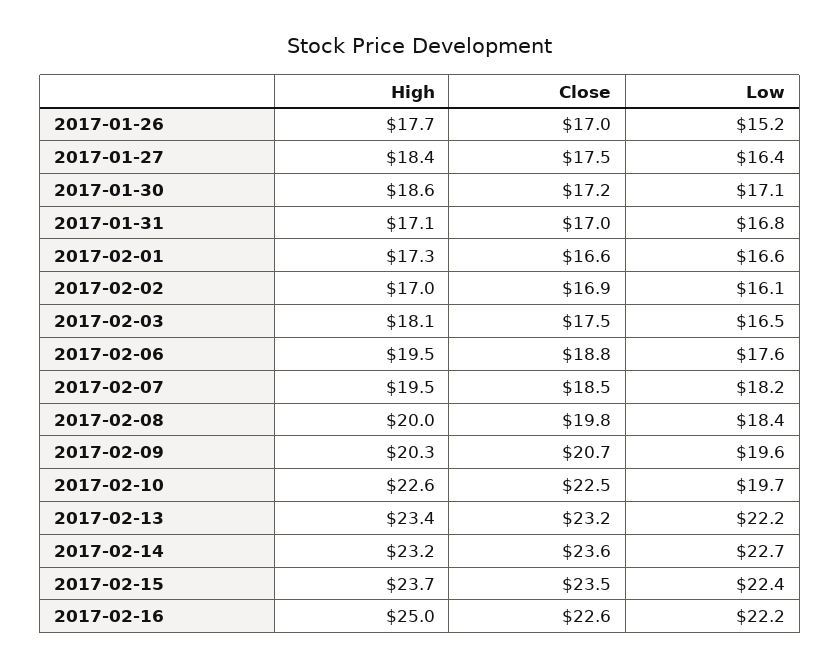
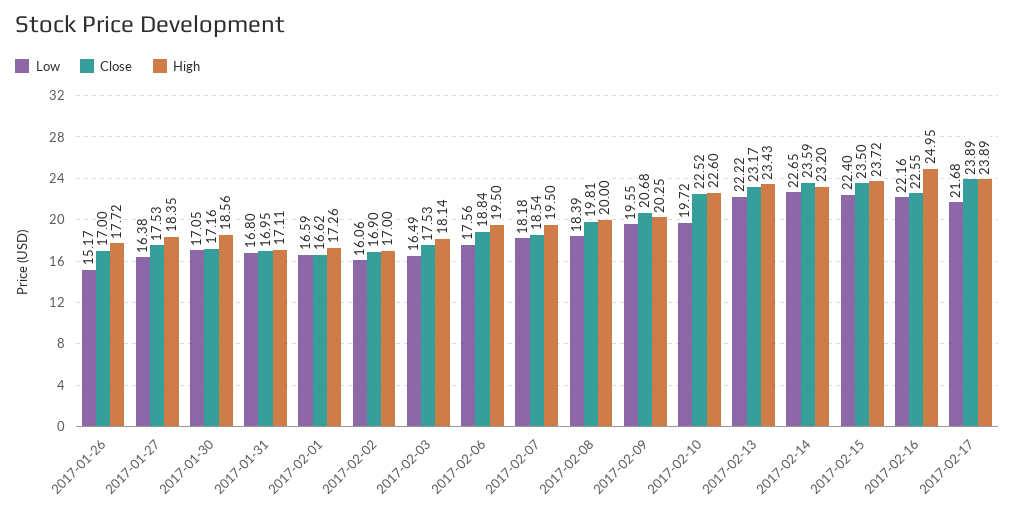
  {
    "High": {
      "2017-01-26": 17.72,
      "2017-01-27": 18.35,
      "2017-01-30": 18.56,
      "2017-01-31": 17.11,
      "2017-02-01": 17.26,
      "2017-02-02": 17,
      "2017-02-03": 18.14,
      "2017-02-06": 19.5,
      "2017-02-07": 19.5,
      "2017-02-08": 20,
      "2017-02-09": 20.25,
      "2017-02-10": 22.6,
      "2017-02-13": 23.43,
      "2017-02-14": 23.2,
      "2017-02-15": 23.72,
-     "2017-02-16": 24.95
+     "2017-02-16": 24.95,
+     "2017-02-17": 23.89
    },
    "Close": {
      "2017-01-26": 17,
      "2017-01-27": 17.53,
      "2017-01-30": 17.16,
      "2017-01-31": 16.95,
      "2017-02-01": 16.62,
      "2017-02-02": 16.9,
      "2017-02-03": 17.53,
      "2017-02-06": 18.84,
      "2017-02-07": 18.54,
      "2017-02-08": 19.81,
      "2017-02-09": 20.68,
      "2017-02-10": 22.52,
      "2017-02-13": 23.17,
      "2017-02-14": 23.59,
      "2017-02-15": 23.5,
-     "2017-02-16": 22.55
+     "2017-02-16": 22.55,
+     "2017-02-17": 23.89
    },
    "Low": {
      "2017-01-26": 15.17,
      "2017-01-27": 16.38,
      "2017-01-30": 17.05,
      "2017-01-31": 16.8,
      "2017-02-01": 16.59,
      "2017-02-02": 16.06,
      "2017-02-03": 16.49,
      "2017-02-06": 17.56,
      "2017-02-07": 18.18,
      "2017-02-08": 18.39,
      "2017-02-09": 19.55,
      "2017-02-10": 19.72,
      "2017-02-13": 22.22,
      "2017-02-14": 22.65,
      "2017-02-15": 22.4,
-     "2017-02-16": 22.16
+     "2017-02-16": 22.16,
+     "2017-02-17": 21.68
    }
  }

